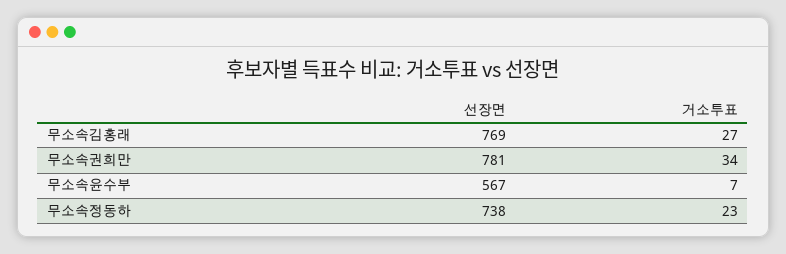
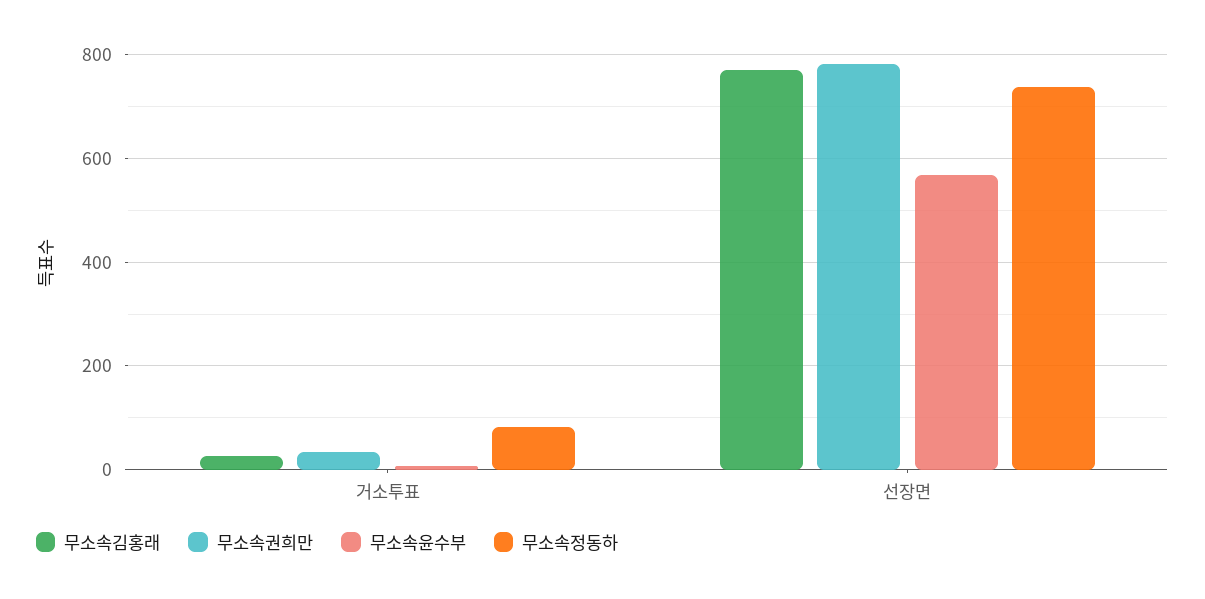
  {
    "무소속김홍래": {
      "선장면": 769,
      "거소투표": 27
    },
    "무소속권희만": {
      "선장면": 781,
      "거소투표": 34
    },
    "무소속윤수부": {
      "선장면": 567,
      "거소투표": 7
    },
    "무소속정동하": {
      "선장면": 738,
-     "거소투표": 23
+     "거소투표": 80
    }
  }

